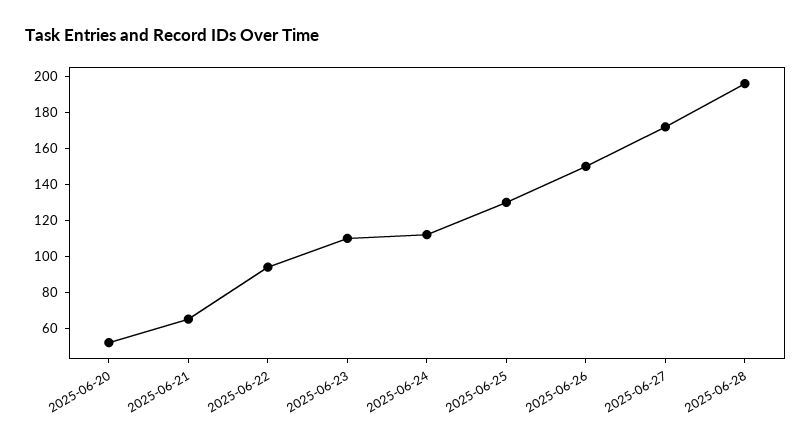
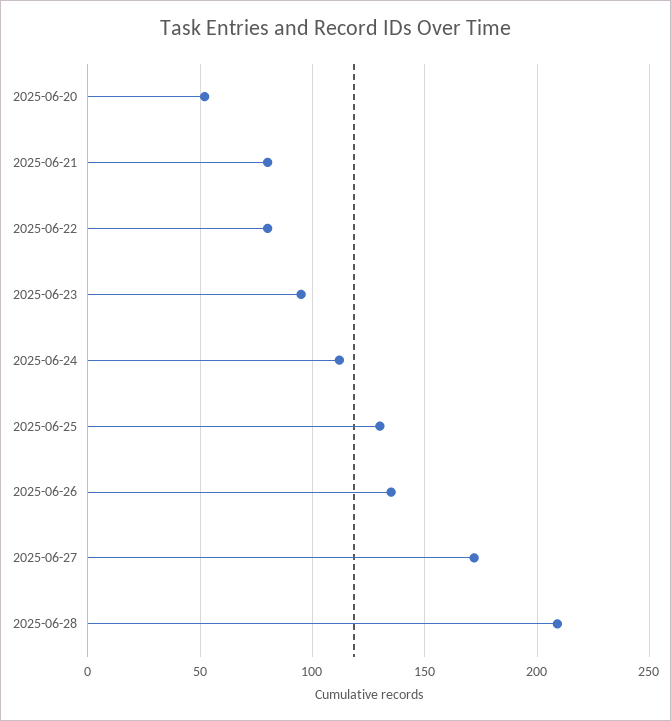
  {
    "2025-06-20": 50,
-   "2025-06-21": 65,
+   "2025-06-21": 80,
-   "2025-06-22": 95,
+   "2025-06-22": 80,
-   "2025-06-23": 110,
+   "2025-06-23": 95,
    "2025-06-24": 110,
    "2025-06-25": 130,
-   "2025-06-26": 150,
+   "2025-06-26": 135,
    "2025-06-27": 170,
-   "2025-06-28": 195
+   "2025-06-28": 210
  }

